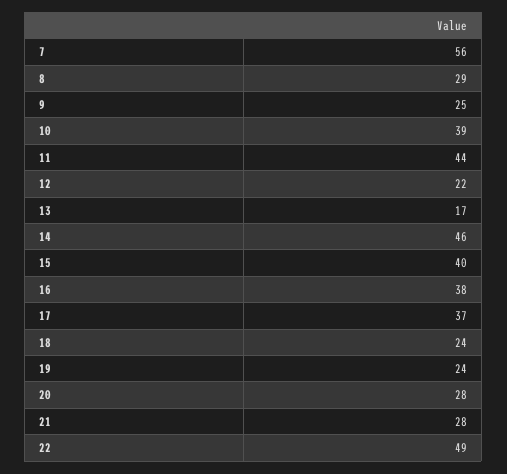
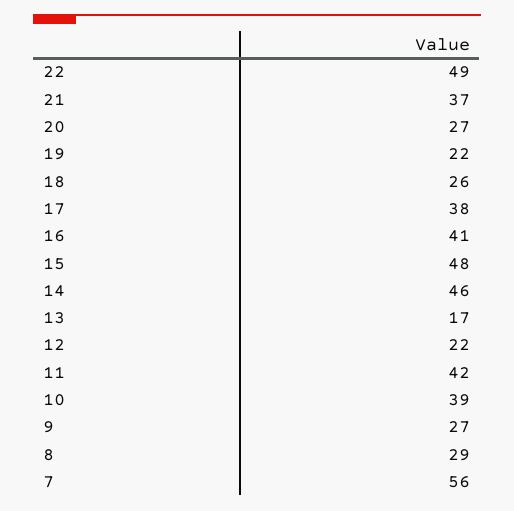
  {
    "7": 56,
    "8": 29,
-   "9": 25,
+   "9": 27,
    "10": 39,
-   "11": 44,
+   "11": 42,
    "12": 22,
    "13": 17,
    "14": 46,
-   "15": 40,
+   "15": 48,
-   "16": 38,
+   "16": 41,
-   "17": 37,
+   "17": 38,
-   "18": 24,
+   "18": 26,
-   "19": 24,
+   "19": 22,
-   "20": 28,
+   "20": 27,
-   "21": 28,
+   "21": 37,
    "22": 49
  }

